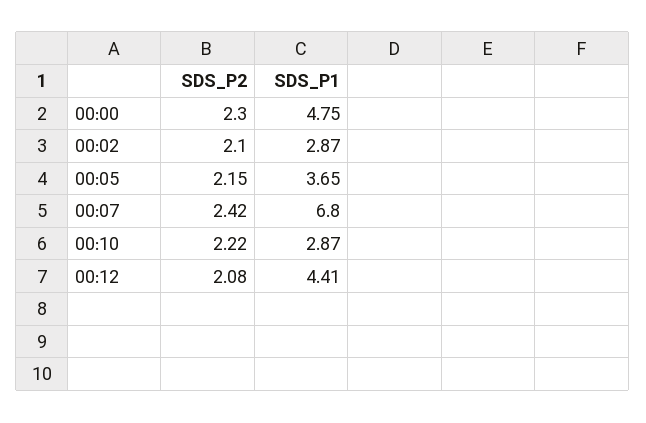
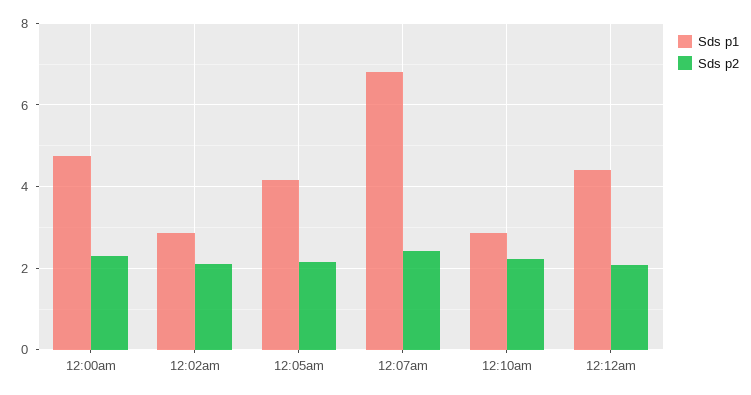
  {
    "SDS_P2": {
      "00:00": 2.3,
      "00:02": 2.1,
      "00:05": 2.15,
      "00:07": 2.42,
      "00:10": 2.22,
      "00:12": 2.08
    },
    "SDS_P1": {
      "00:00": 4.75,
      "00:02": 2.87,
-     "00:05": 3.65,
+     "00:05": 4.2,
      "00:07": 6.8,
      "00:10": 2.87,
      "00:12": 4.41
    }
  }

